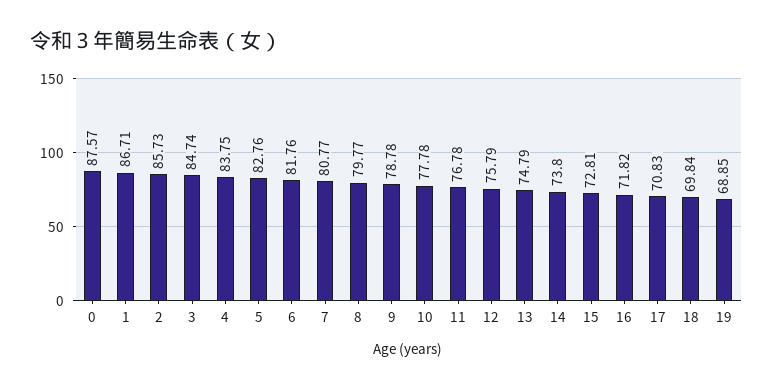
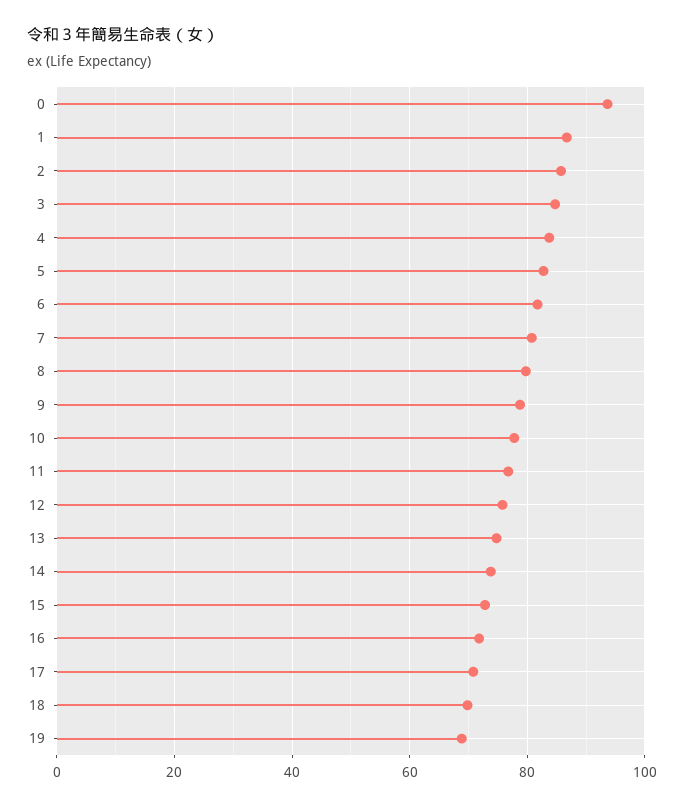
  {
-   "0": 87.57,
+   "0": 94,
    "1": 86.71,
    "2": 85.73,
    "3": 84.74,
    "4": 83.75,
    "5": 82.76,
    "6": 81.76,
    "7": 80.77,
    "8": 79.77,
    "9": 78.78,
    "10": 77.78,
    "11": 76.78,
    "12": 75.79,
    "13": 74.79,
    "14": 73.8,
    "15": 72.81,
    "16": 71.82,
    "17": 70.83,
    "18": 69.84,
    "19": 68.85
  }

